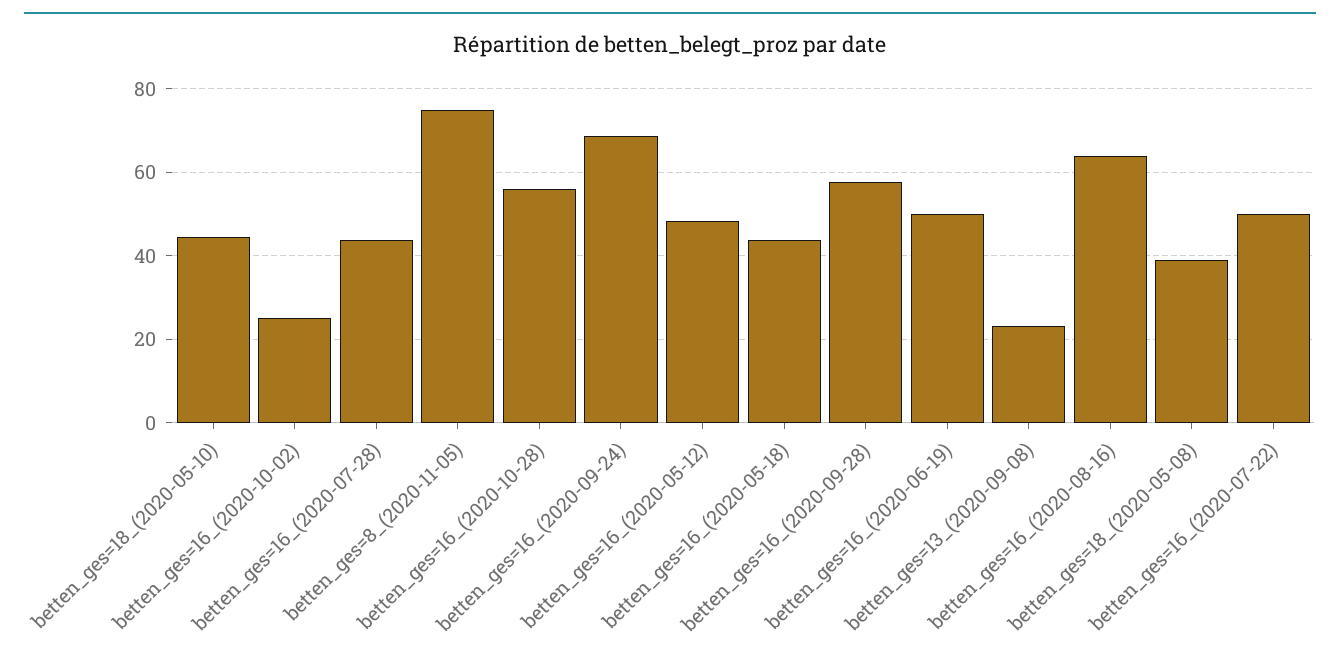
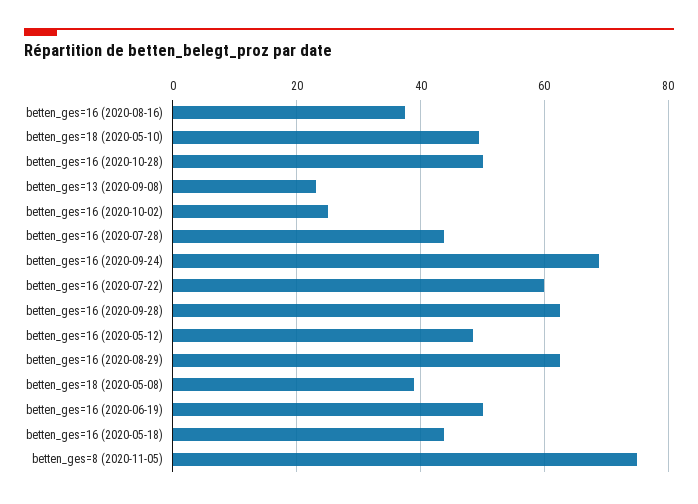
  {
-   "betten_ges=18_(2020-05-10)": 44,
+   "betten_ges=18_(2020-05-10)": 50,
    "betten_ges=16_(2020-10-02)": 26,
    "betten_ges=16_(2020-07-28)": 44,
    "betten_ges=8_(2020-11-05)": 76,
-   "betten_ges=16_(2020-10-28)": 56,
+   "betten_ges=16_(2020-10-28)": 50,
    "betten_ges=16_(2020-09-24)": 68,
    "betten_ges=16_(2020-05-12)": 48,
    "betten_ges=16_(2020-05-18)": 44,
-   "betten_ges=16_(2020-09-28)": 58,
+   "betten_ges=16_(2020-09-28)": 62,
    "betten_ges=16_(2020-06-19)": 50,
    "betten_ges=13_(2020-09-08)": 24,
-   "betten_ges=16_(2020-08-16)": 64,
+   "betten_ges=16_(2020-08-16)": 38,
    "betten_ges=18_(2020-05-08)": 38,
-   "betten_ges=16_(2020-07-22)": 50
+   "betten_ges=16_(2020-07-22)": 60,
+   "betten_ges=16 (2020-08-29)": 62
  }

